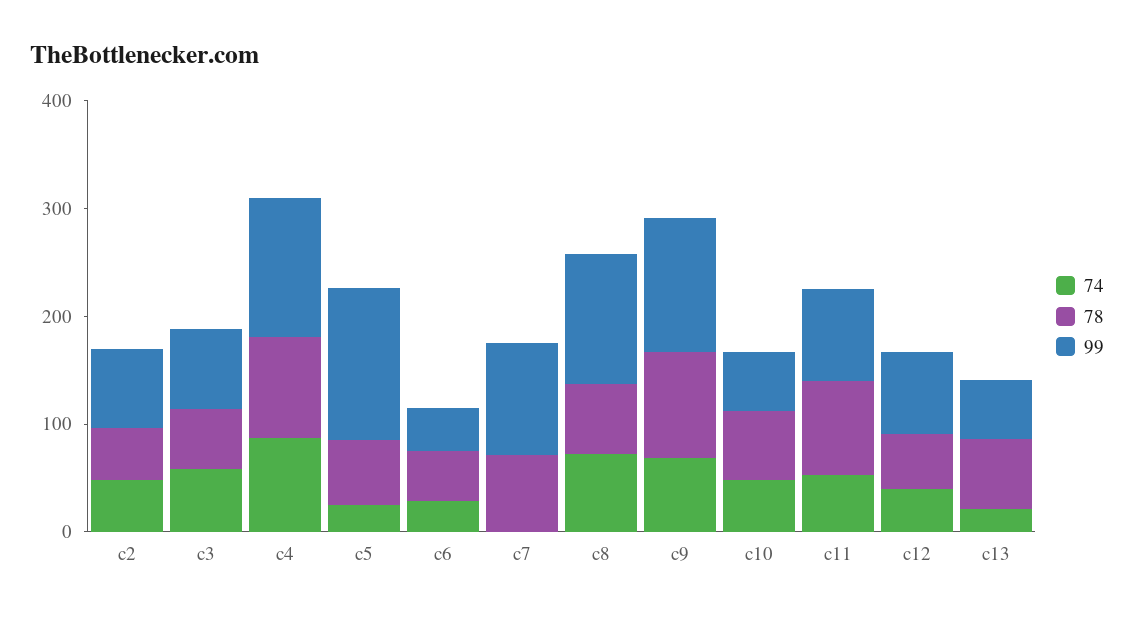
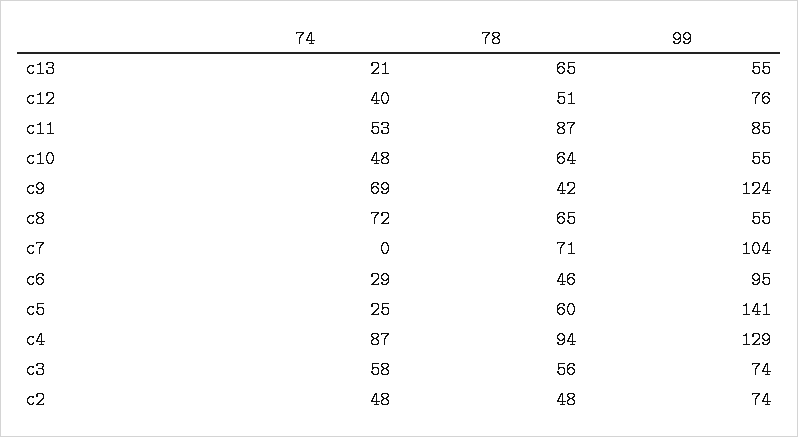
  {
    "74": {
      "c2": 48,
      "c3": 58,
      "c4": 87,
      "c5": 25,
      "c6": 29,
      "c7": 0,
      "c8": 72,
      "c9": 69,
      "c10": 48,
      "c11": 53,
      "c12": 40,
      "c13": 21
    },
    "78": {
      "c2": 48,
      "c3": 56,
      "c4": 94,
      "c5": 60,
      "c6": 46,
      "c7": 71,
      "c8": 65,
-     "c9": 100,
+     "c9": 42,
      "c10": 64,
      "c11": 87,
      "c12": 51,
      "c13": 65
    },
    "99": {
      "c2": 74,
      "c3": 74,
      "c4": 129,
      "c5": 141,
-     "c6": 40,
+     "c6": 95,
      "c7": 104,
-     "c8": 120,
+     "c8": 55,
      "c9": 124,
      "c10": 55,
      "c11": 85,
      "c12": 76,
      "c13": 55
    }
  }

